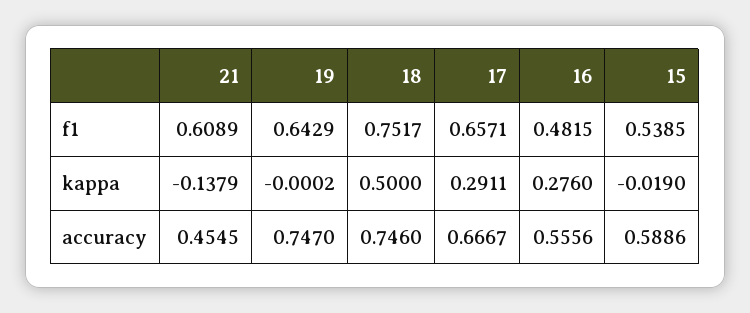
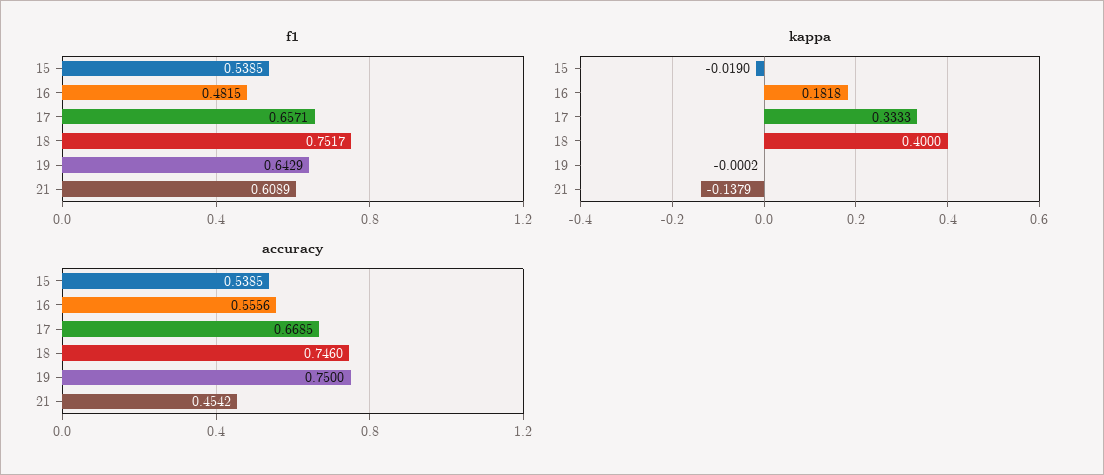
  {
    "f1": {
      "21": 0.6089,
      "19": 0.6429,
      "18": 0.7517,
      "17": 0.6571,
      "16": 0.4815,
      "15": 0.5385
    },
    "kappa": {
      "21": -0.1379,
      "19": -0.0002,
-     "18": 0.5,
+     "18": 0.4,
-     "17": 0.2911,
+     "17": 0.3333,
-     "16": 0.276,
+     "16": 0.1818,
      "15": -0.019
    },
    "accuracy": {
-     "21": 0.4545,
+     "21": 0.4542,
-     "19": 0.747,
+     "19": 0.75,
      "18": 0.746,
-     "17": 0.6667,
+     "17": 0.6685,
      "16": 0.5556,
-     "15": 0.5886
+     "15": 0.5385
    }
  }

